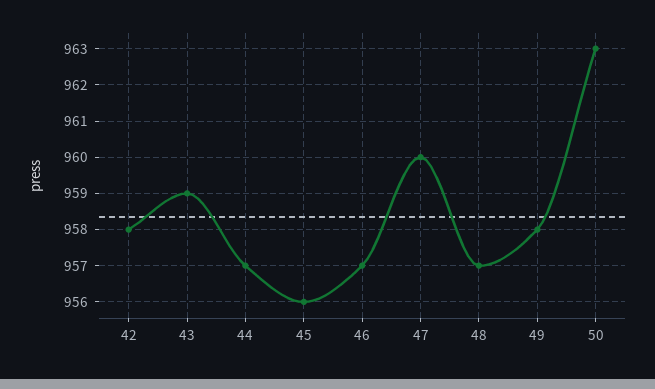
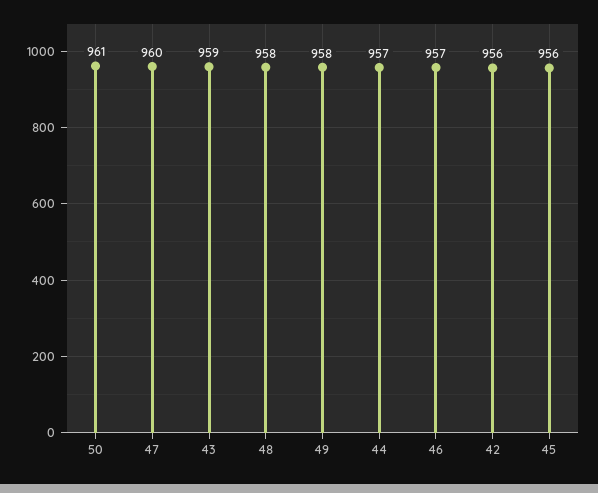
  {
-   "42": 958,
+   "42": 956,
    "43": 959,
    "44": 957,
    "45": 956,
    "46": 957,
    "47": 960,
-   "48": 957,
+   "48": 958,
    "49": 958,
-   "50": 963
+   "50": 961
  }

